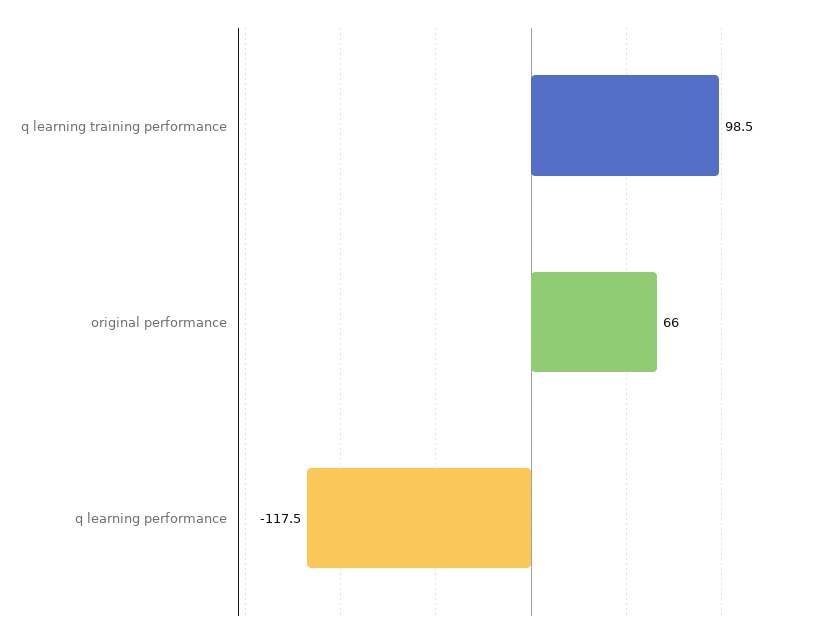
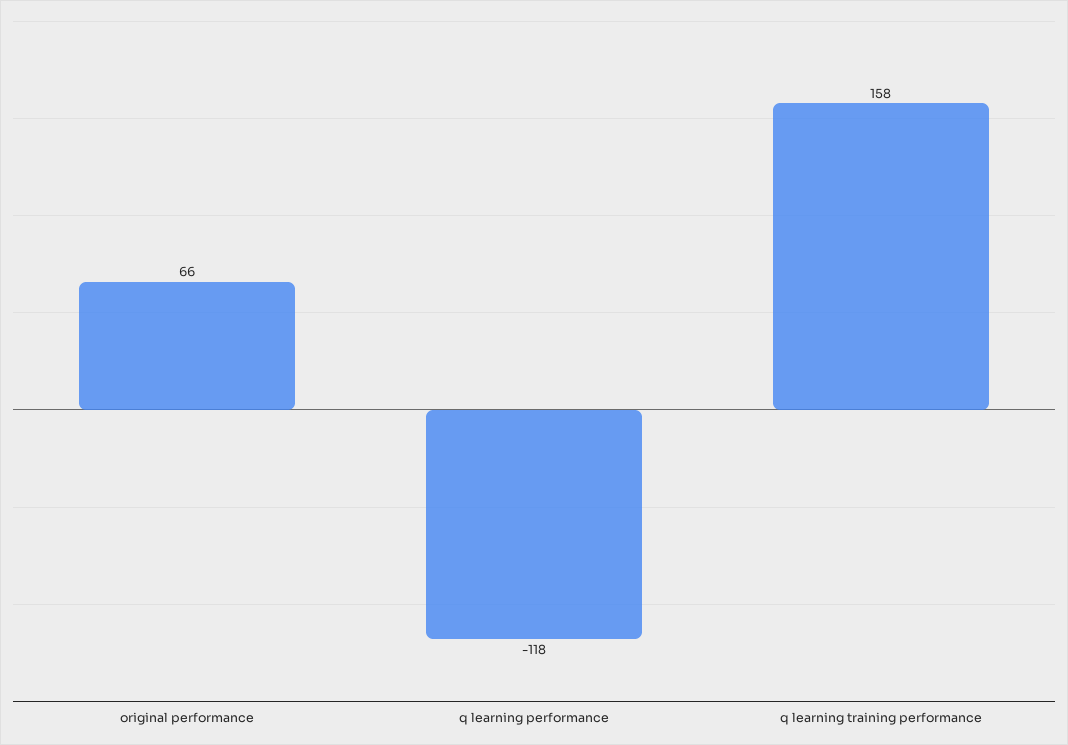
  {
-   "q learning training performance": 98.5,
+   "q learning training performance": 158,
    "original performance": 66,
    "q learning performance": -117.5
  }

